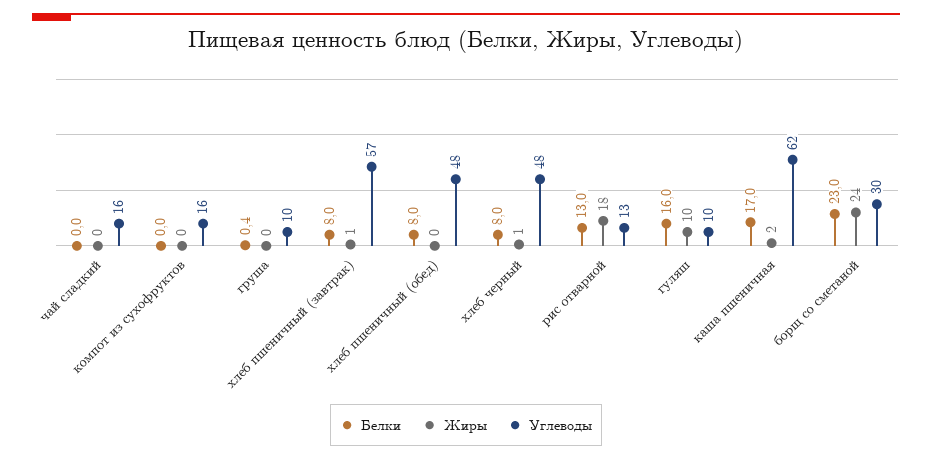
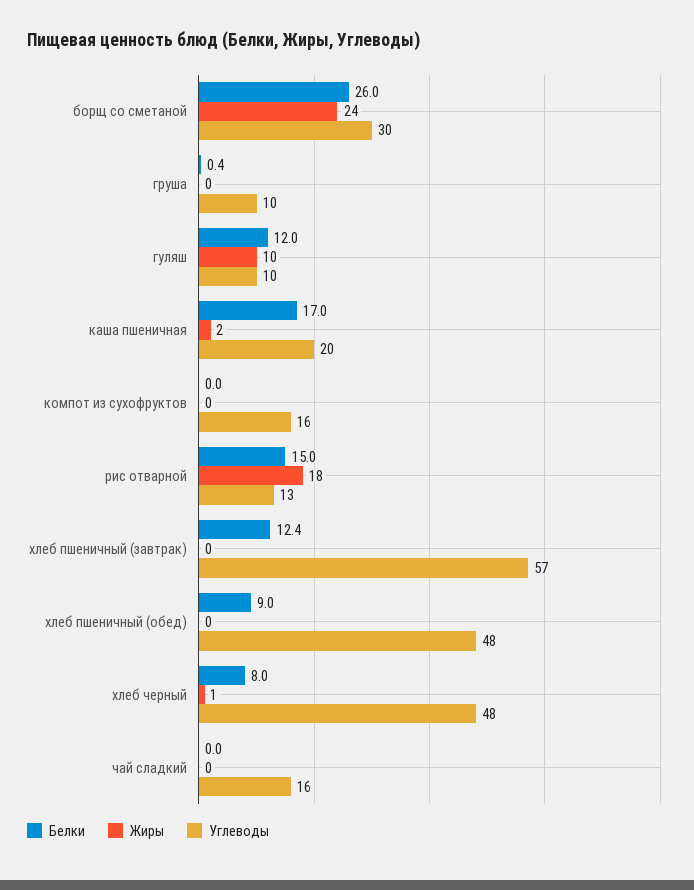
  {
    "Белки": {
      "чай сладкий": 0,
      "компот из сухофруктов": 0,
      "груша": 0.4,
-     "хлеб пшеничный (завтрак)": 8,
+     "хлеб пшеничный (завтрак)": 12.4,
-     "хлеб пшеничный (обед)": 8,
+     "хлеб пшеничный (обед)": 9,
      "хлеб черный": 8,
-     "рис отварной": 13,
+     "рис отварной": 15,
-     "гуляш": 16,
+     "гуляш": 12,
      "каша пшеничная": 17,
-     "борщ со сметаной": 23
+     "борщ со сметаной": 26
    },
    "Жиры": {
      "чай сладкий": 0,
      "компот из сухофруктов": 0,
      "груша": 0,
-     "хлеб пшеничный (завтрак)": 1,
+     "хлеб пшеничный (завтрак)": 0,
      "хлеб пшеничный (обед)": 0,
      "хлеб черный": 1,
      "рис отварной": 18,
      "гуляш": 10,
      "каша пшеничная": 2,
      "борщ со сметаной": 24
    },
    "Углеводы": {
      "чай сладкий": 16,
      "компот из сухофруктов": 16,
      "груша": 10,
      "хлеб пшеничный (завтрак)": 57,
      "хлеб пшеничный (обед)": 48,
      "хлеб черный": 48,
      "рис отварной": 13,
      "гуляш": 10,
-     "каша пшеничная": 62,
+     "каша пшеничная": 20,
      "борщ со сметаной": 30
    }
  }

